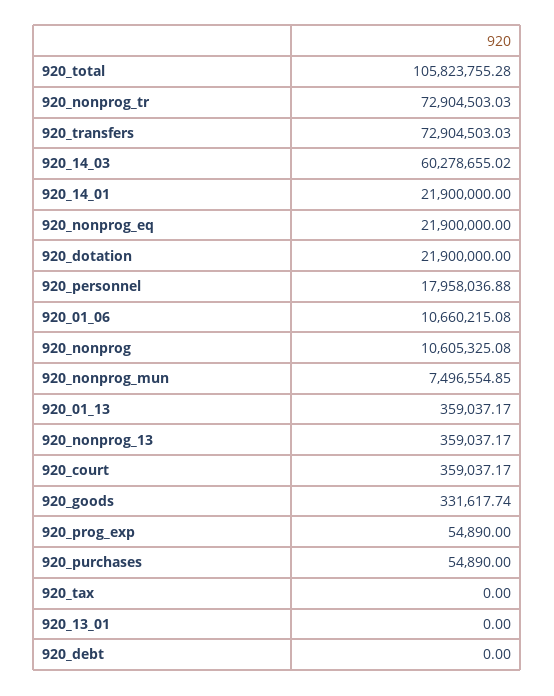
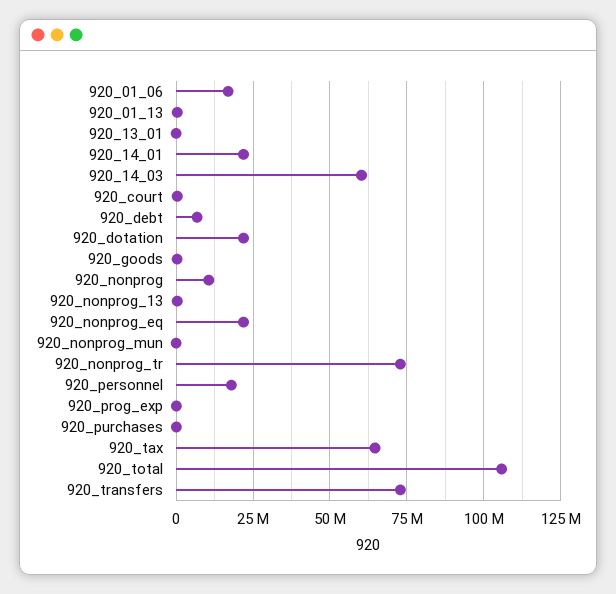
  {
    "920_total": 105823755.28,
    "920_nonprog_tr": 72904503.03,
    "920_transfers": 72904503.03,
    "920_14_03": 60278655.02,
    "920_14_01": 21900000,
    "920_nonprog_eq": 21900000,
    "920_dotation": 21900000,
    "920_personnel": 17958036.88,
-   "920_01_06": 10660215.08,
+   "920_01_06": 17500000,
    "920_nonprog": 10605325.08,
-   "920_nonprog_mun": 7496554.85,
+   "920_nonprog_mun": 0,
    "920_01_13": 359037.17,
    "920_nonprog_13": 359037.17,
    "920_court": 359037.17,
    "920_goods": 331617.74,
    "920_prog_exp": 54890,
    "920_purchases": 54890,
-   "920_tax": 0,
+   "920_tax": 65000000,
    "920_13_01": 0,
-   "920_debt": 0
+   "920_debt": 7500000
  }

